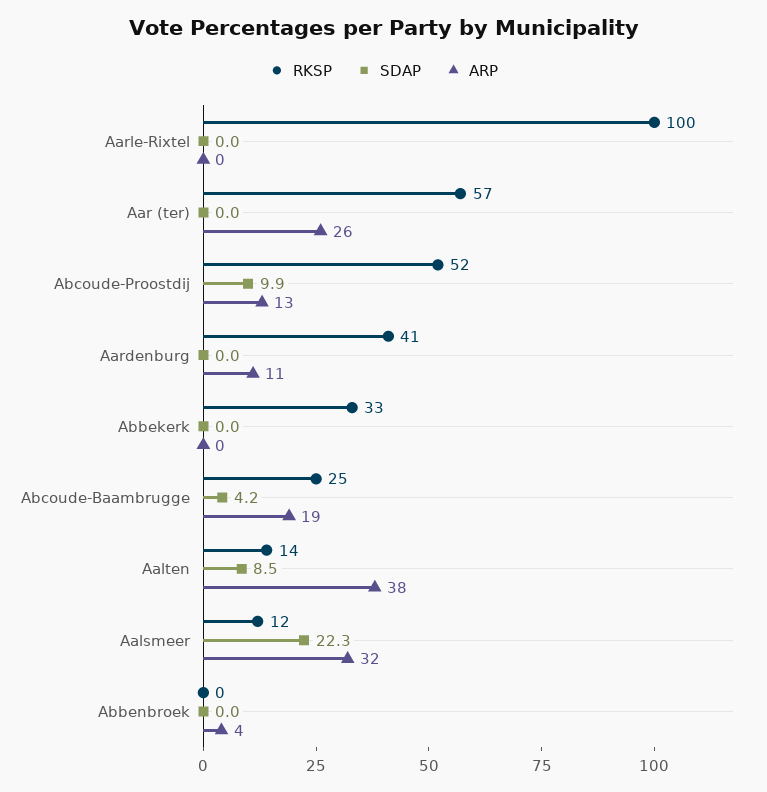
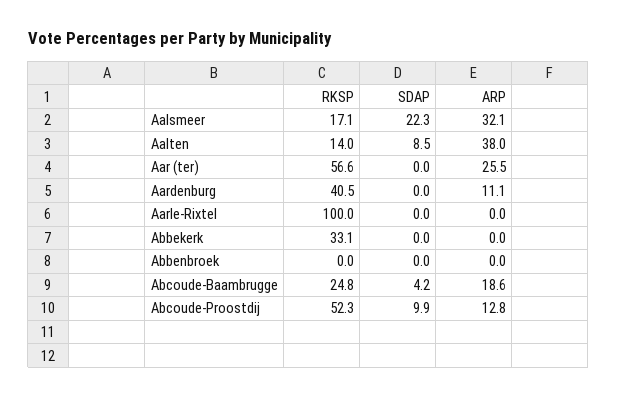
  {
    "RKSP": {
      "Aarle-Rixtel": 100,
      "Aar (ter)": 56.6,
      "Abcoude-Proostdij": 52.3,
      "Aardenburg": 40.5,
      "Abbekerk": 33.1,
      "Abcoude-Baambrugge": 24.8,
      "Aalten": 14,
-     "Aalsmeer": 12,
+     "Aalsmeer": 17.1,
      "Abbenbroek": 0
    },
    "SDAP": {
      "Aarle-Rixtel": 0,
      "Aar (ter)": 0,
      "Abcoude-Proostdij": 9.9,
      "Aardenburg": 0,
      "Abbekerk": 0,
      "Abcoude-Baambrugge": 4.2,
      "Aalten": 8.5,
      "Aalsmeer": 22.3,
      "Abbenbroek": 0
    },
    "ARP": {
      "Aarle-Rixtel": 0,
      "Aar (ter)": 25.5,
      "Abcoude-Proostdij": 12.8,
      "Aardenburg": 11.1,
      "Abbekerk": 0,
      "Abcoude-Baambrugge": 18.6,
      "Aalten": 38,
      "Aalsmeer": 32.1,
-     "Abbenbroek": 4
+     "Abbenbroek": 0
    }
  }

